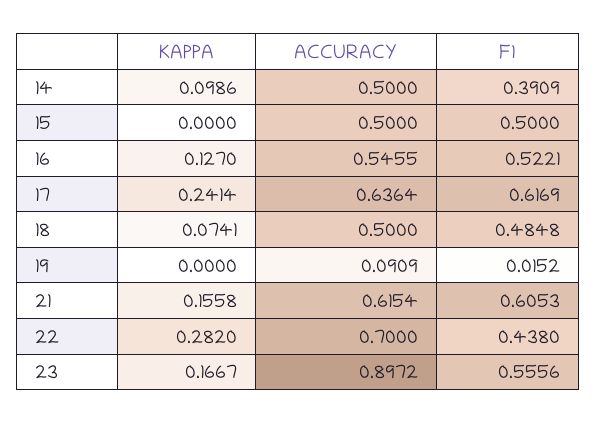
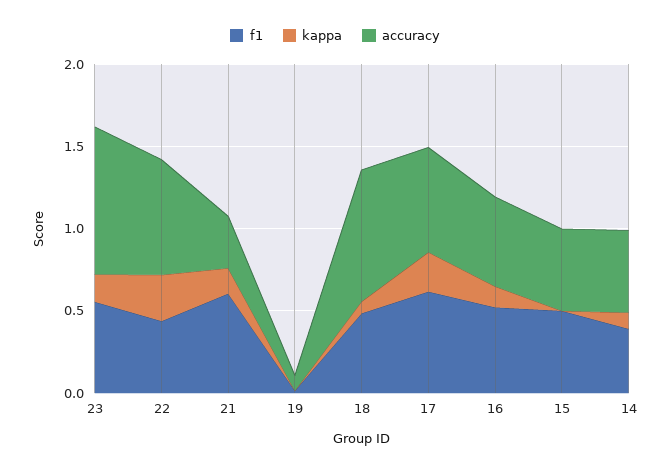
  {
    "KAPPA": {
      "14": 0.0986,
      "15": 0,
      "16": 0.127,
      "17": 0.2414,
      "18": 0.0741,
      "19": 0,
      "21": 0.1558,
      "22": 0.282,
      "23": 0.1667
    },
    "ACCURACY": {
      "14": 0.5,
      "15": 0.5,
      "16": 0.5455,
      "17": 0.6364,
-     "18": 0.5,
+     "18": 0.8,
      "19": 0.0909,
-     "21": 0.6154,
+     "21": 0.3,
      "22": 0.7,
      "23": 0.8972
    },
    "F1": {
      "14": 0.3909,
      "15": 0.5,
      "16": 0.5221,
      "17": 0.6169,
      "18": 0.4848,
      "19": 0.0152,
      "21": 0.6053,
      "22": 0.438,
      "23": 0.5556
    }
  }

